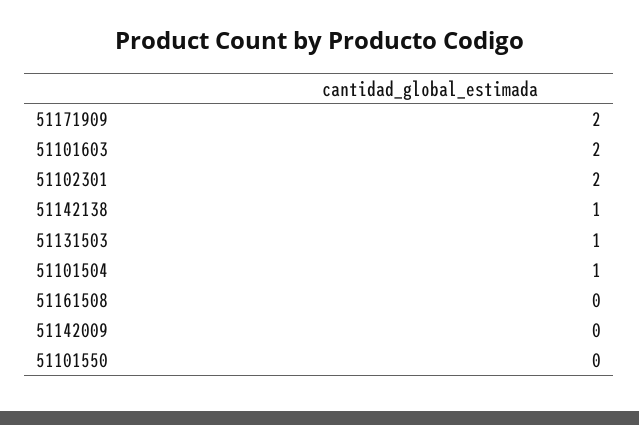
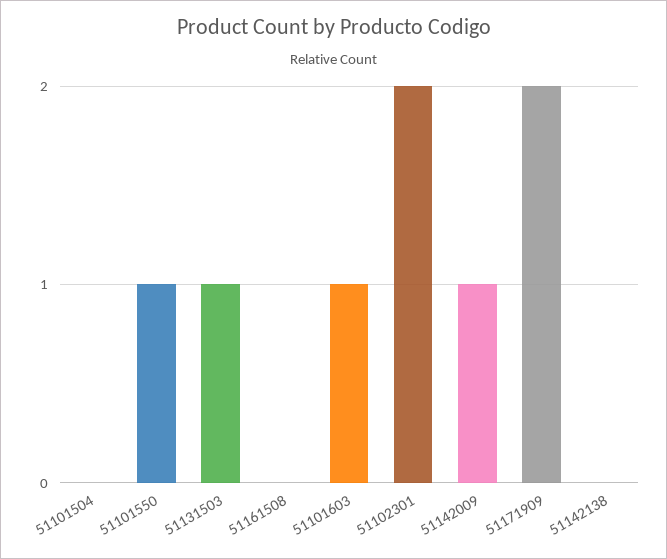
  {
    "51171909": 2,
-   "51101603": 2,
+   "51101603": 1,
    "51102301": 2,
-   "51142138": 1,
+   "51142138": 0,
    "51131503": 1,
-   "51101504": 1,
+   "51101504": 0,
    "51161508": 0,
-   "51142009": 0,
+   "51142009": 1,
-   "51101550": 0
+   "51101550": 1
  }

